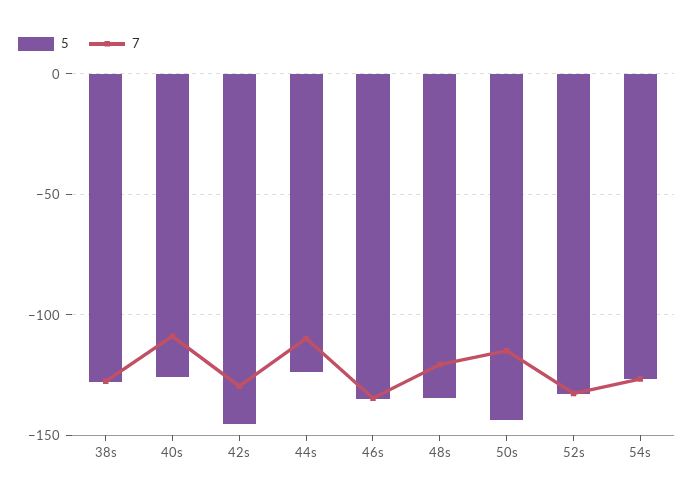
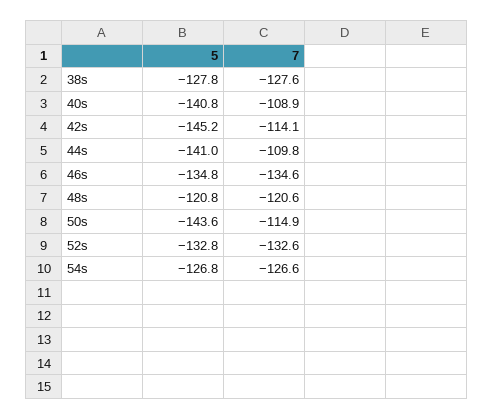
  {
    "5": {
      "38s": -127.8,
-     "40s": -125,
+     "40s": -140.8,
      "42s": -145.2,
-     "44s": -125,
+     "44s": -141,
      "46s": -134.8,
-     "48s": -135,
+     "48s": -120.8,
      "50s": -143.6,
      "52s": -132.8,
      "54s": -126.8
    },
    "7": {
      "38s": -127.6,
      "40s": -108.9,
-     "42s": -130,
+     "42s": -114.1,
      "44s": -109.8,
      "46s": -134.6,
      "48s": -120.6,
      "50s": -114.9,
      "52s": -132.6,
      "54s": -126.6
    }
  }

